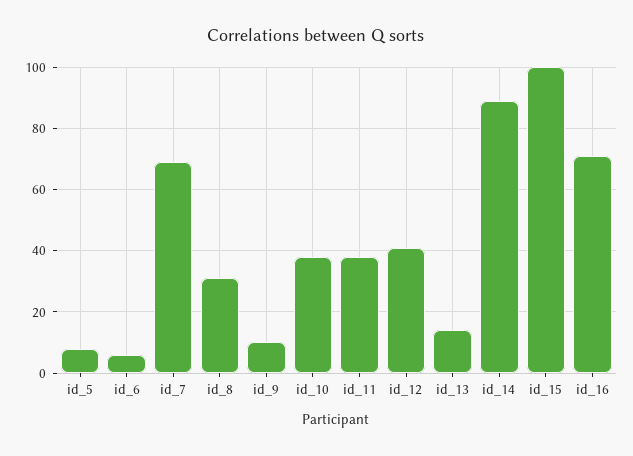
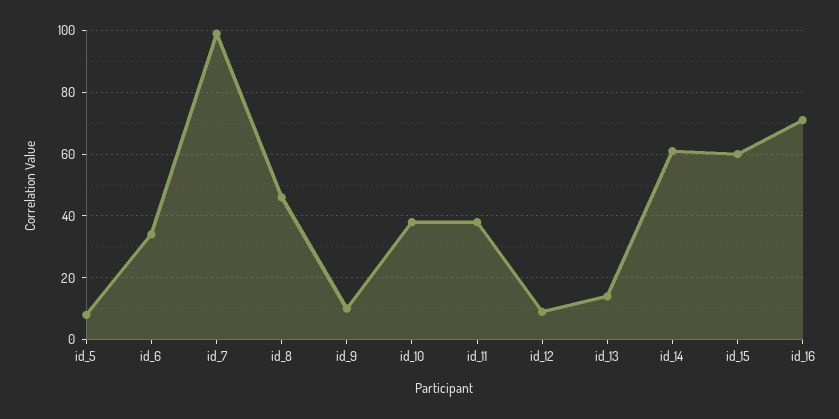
  {
    "id_5": 10,
-   "id_6": 5,
+   "id_6": 35,
-   "id_7": 70,
+   "id_7": 100,
-   "id_8": 30,
+   "id_8": 45,
    "id_9": 10,
    "id_10": 40,
    "id_11": 40,
-   "id_12": 40,
+   "id_12": 10,
    "id_13": 15,
-   "id_14": 90,
+   "id_14": 60,
-   "id_15": 100,
+   "id_15": 60,
    "id_16": 70
  }

